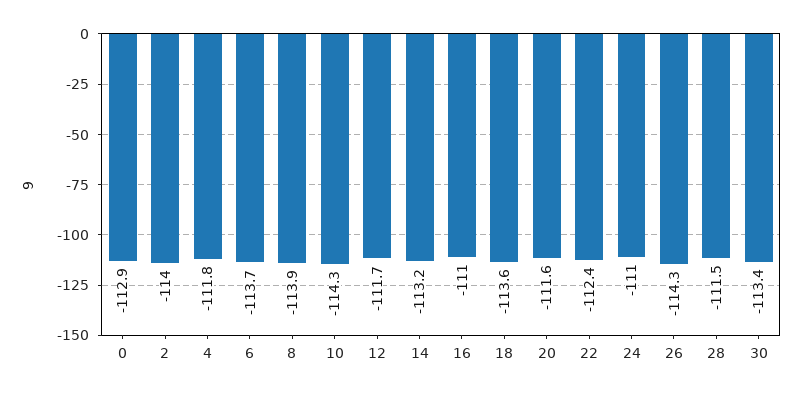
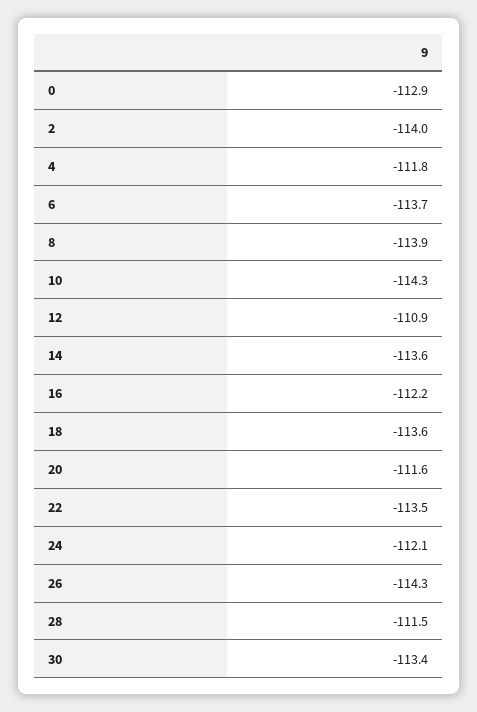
  {
    "0": -112.9,
    "2": -114,
    "4": -111.8,
    "6": -113.7,
    "8": -113.9,
    "10": -114.3,
-   "12": -111.7,
+   "12": -110.9,
-   "14": -113.2,
+   "14": -113.6,
-   "16": -111,
+   "16": -112.2,
    "18": -113.6,
    "20": -111.6,
-   "22": -112.4,
+   "22": -113.5,
-   "24": -111,
+   "24": -112.1,
    "26": -114.3,
    "28": -111.5,
    "30": -113.4
  }

